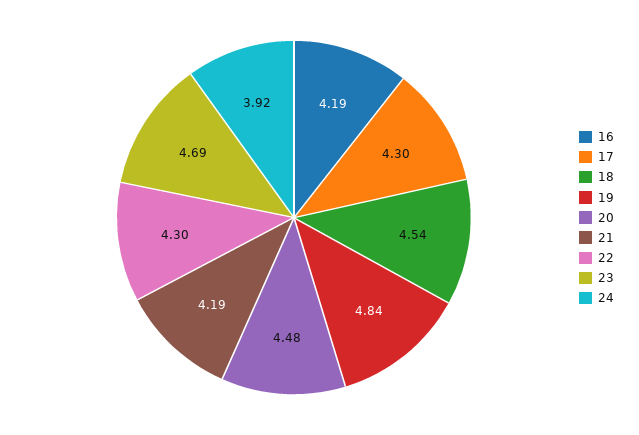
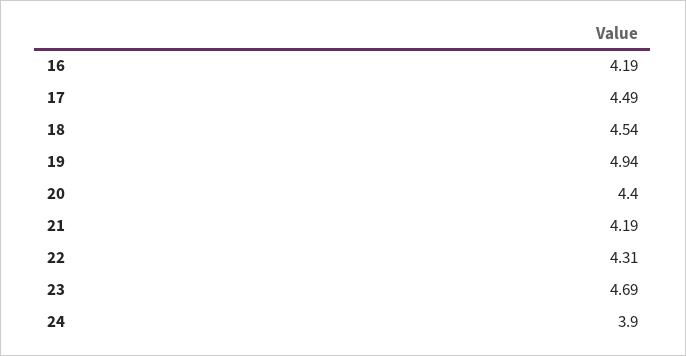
  {
    "16": 4.19,
-   "17": 4.3,
+   "17": 4.49,
    "18": 4.54,
-   "19": 4.84,
+   "19": 4.94,
-   "20": 4.48,
+   "20": 4.4,
    "21": 4.19,
-   "22": 4.3,
+   "22": 4.31,
    "23": 4.69,
-   "24": 3.92
+   "24": 3.9
  }

